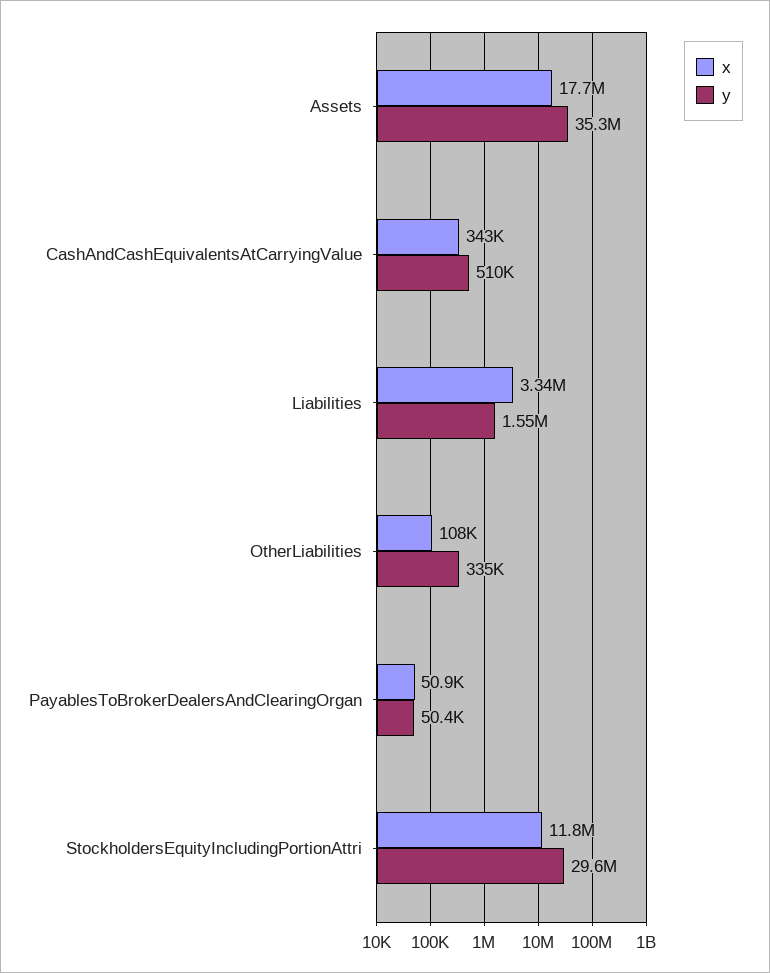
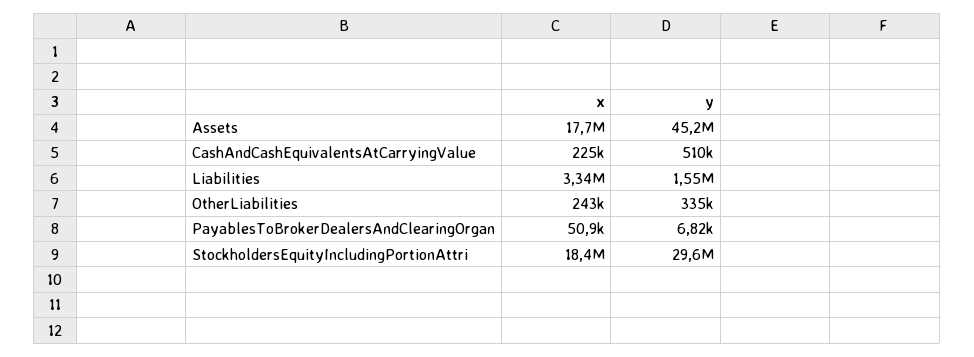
  {
    "x": {
      "Assets": 17700000,
-     "CashAndCashEquivalentsAtCarryingValue": 343000,
+     "CashAndCashEquivalentsAtCarryingValue": 225000,
      "Liabilities": 3340000,
-     "OtherLiabilities": 108000,
+     "OtherLiabilities": 243000,
      "PayablesToBrokerDealersAndClearingOrgan": 50900,
-     "StockholdersEquityIncludingPortionAttri": 11800000
+     "StockholdersEquityIncludingPortionAttri": 18400000
    },
    "y": {
-     "Assets": 35300000,
+     "Assets": 45200000,
      "CashAndCashEquivalentsAtCarryingValue": 510000,
      "Liabilities": 1550000,
      "OtherLiabilities": 335000,
-     "PayablesToBrokerDealersAndClearingOrgan": 50400,
+     "PayablesToBrokerDealersAndClearingOrgan": 6820,
      "StockholdersEquityIncludingPortionAttri": 29600000
    }
  }

